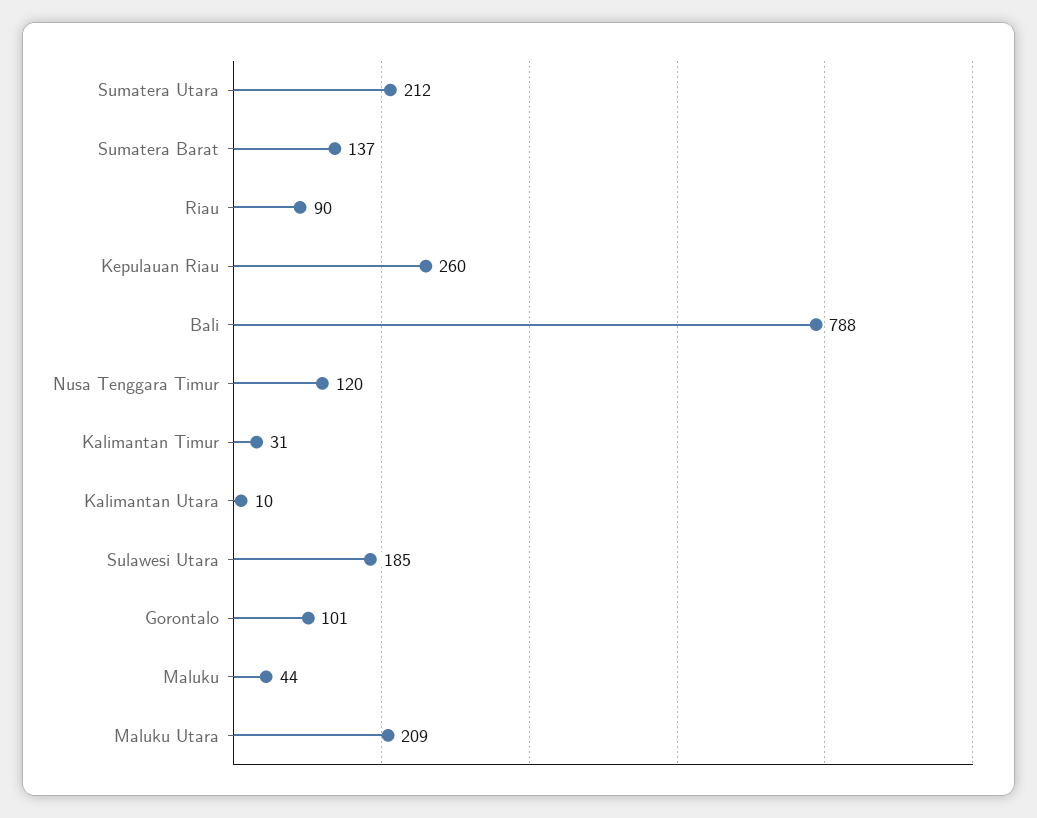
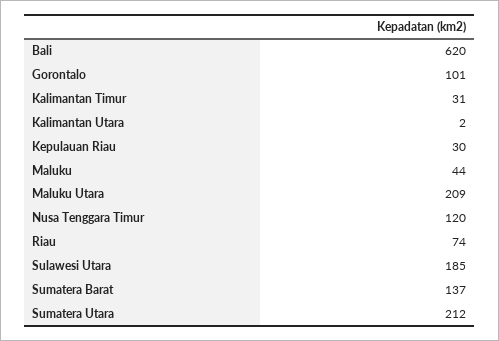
  {
    "Sumatera Utara": 212,
    "Sumatera Barat": 137,
-   "Riau": 90,
+   "Riau": 74,
-   "Kepulauan Riau": 260,
+   "Kepulauan Riau": 30,
-   "Bali": 788,
+   "Bali": 620,
    "Nusa Tenggara Timur": 120,
    "Kalimantan Timur": 31,
-   "Kalimantan Utara": 10,
+   "Kalimantan Utara": 2,
    "Sulawesi Utara": 185,
    "Gorontalo": 101,
    "Maluku": 44,
    "Maluku Utara": 209
  }

